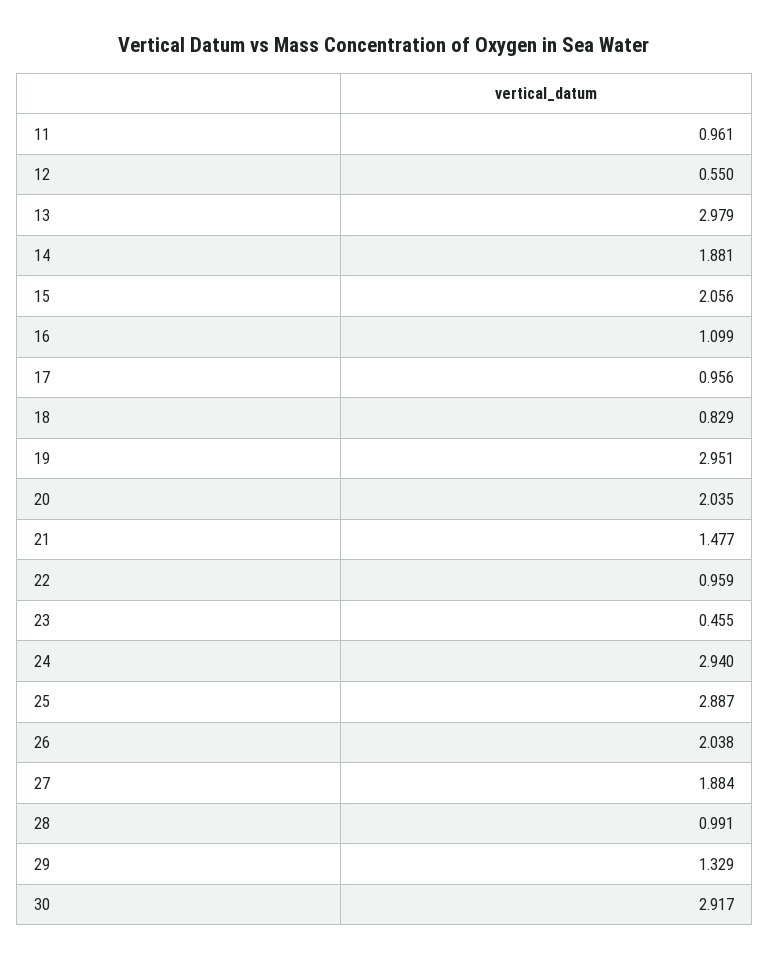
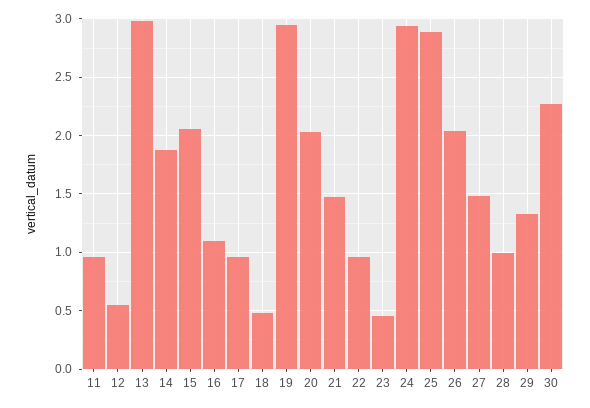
  {
    "11": 0.961,
    "12": 0.55,
    "13": 2.979,
    "14": 1.881,
    "15": 2.056,
    "16": 1.099,
    "17": 0.956,
-   "18": 0.829,
+   "18": 0.5,
    "19": 2.951,
    "20": 2.035,
    "21": 1.477,
    "22": 0.959,
    "23": 0.455,
    "24": 2.94,
    "25": 2.887,
    "26": 2.038,
-   "27": 1.884,
+   "27": 1.5,
    "28": 0.991,
    "29": 1.329,
-   "30": 2.917
+   "30": 2.3
  }

